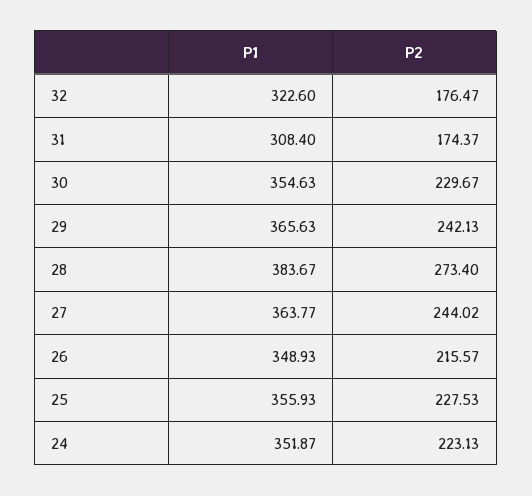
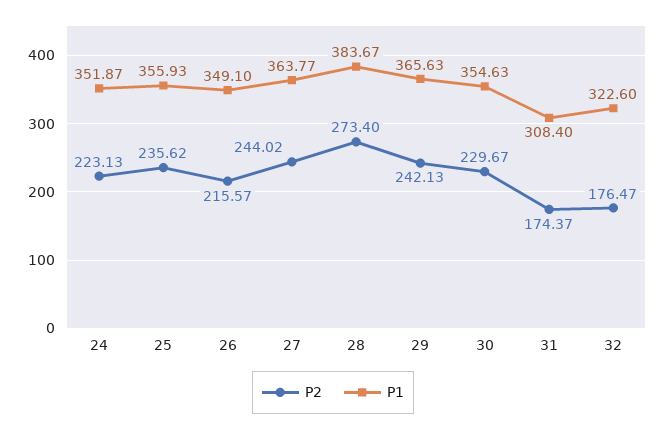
  {
    "P1": {
      "32": 322.6,
      "31": 308.4,
      "30": 354.63,
      "29": 365.63,
      "28": 383.67,
      "27": 363.77,
-     "26": 348.93,
+     "26": 349.1,
      "25": 355.93,
      "24": 351.87
    },
    "P2": {
      "32": 176.47,
      "31": 174.37,
      "30": 229.67,
      "29": 242.13,
      "28": 273.4,
      "27": 244.02,
      "26": 215.57,
-     "25": 227.53,
+     "25": 235.62,
      "24": 223.13
    }
  }

